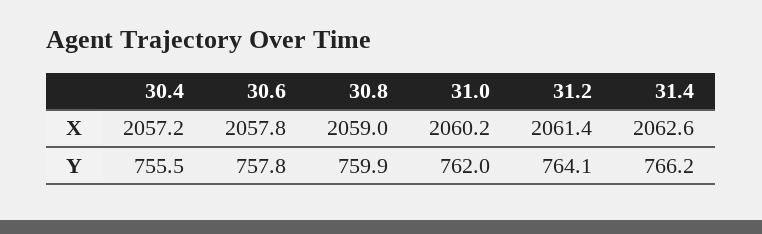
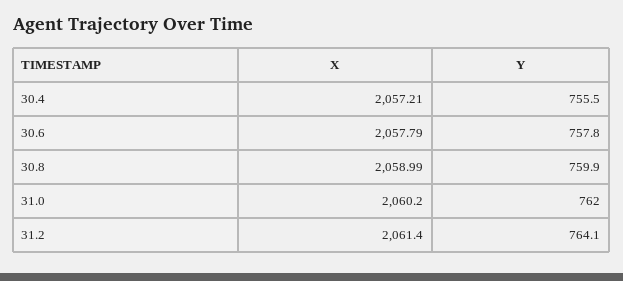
  {
    "30.4": {
      "X": 2057.21,
      "Y": 755.5
    },
    "30.6": {
      "X": 2057.79,
      "Y": 757.8
    },
    "30.8": {
      "X": 2058.99,
      "Y": 759.9
    },
    "31.0": {
      "X": 2060.2,
      "Y": 762
    },
    "31.2": {
      "X": 2061.4,
      "Y": 764.1
-   },
+   }
-   "31.4": {
-     "X": 2062.6,
-     "Y": 766.2
-   }
  }

